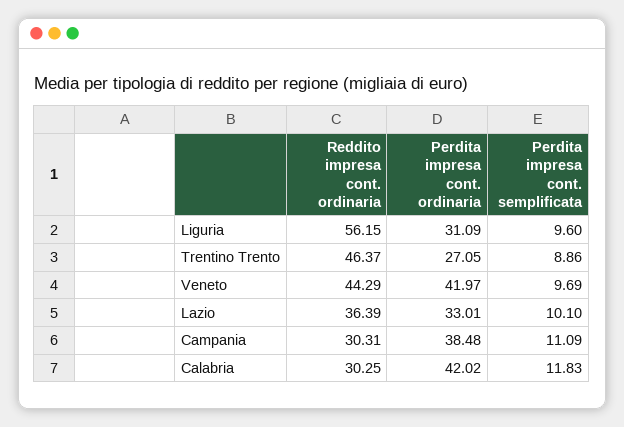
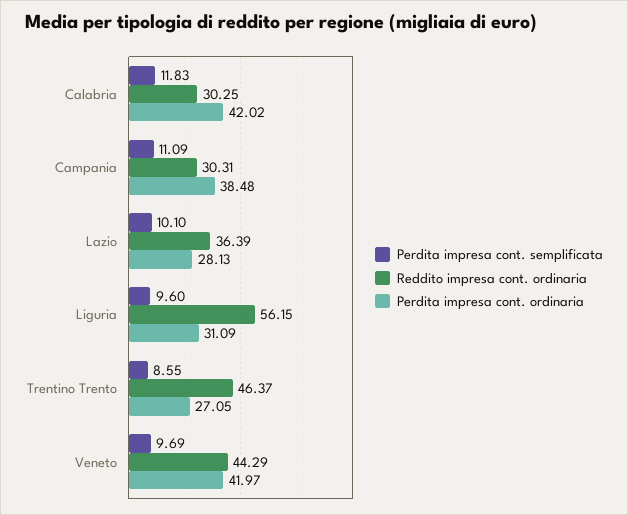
  {
    "Reddito impresa cont. ordinaria": {
      "Liguria": 56.15,
      "Trentino Trento": 46.37,
      "Veneto": 44.29,
      "Lazio": 36.39,
      "Campania": 30.31,
      "Calabria": 30.25
    },
    "Perdita impresa cont. ordinaria": {
      "Liguria": 31.09,
      "Trentino Trento": 27.05,
      "Veneto": 41.97,
-     "Lazio": 33.01,
+     "Lazio": 28.13,
      "Campania": 38.48,
      "Calabria": 42.02
    },
    "Perdita impresa cont. semplificata": {
      "Liguria": 9.6,
-     "Trentino Trento": 8.86,
+     "Trentino Trento": 8.55,
      "Veneto": 9.69,
      "Lazio": 10.1,
      "Campania": 11.09,
      "Calabria": 11.83
    }
  }

